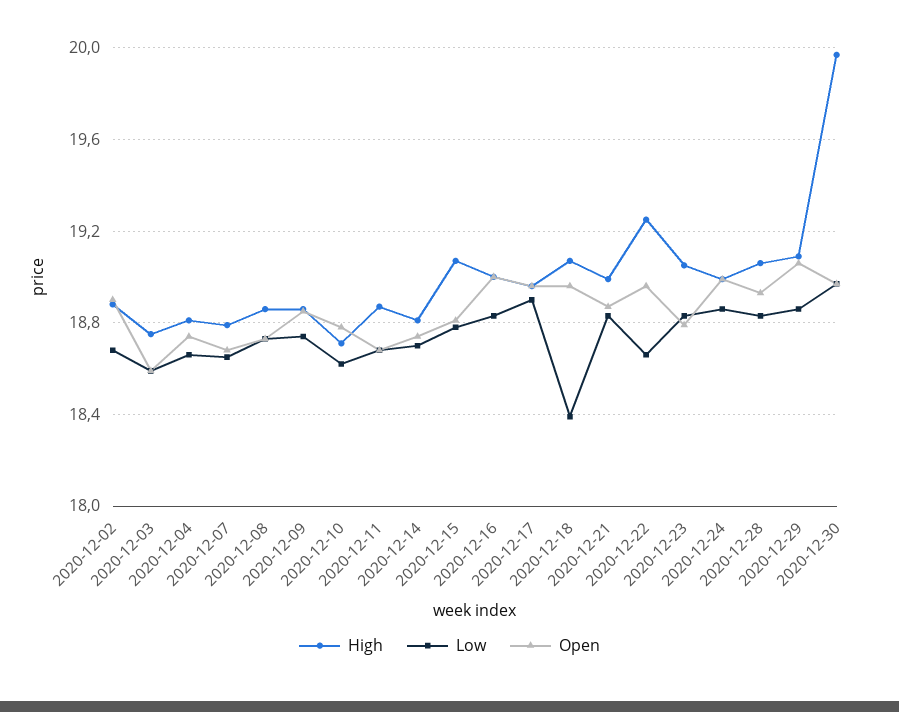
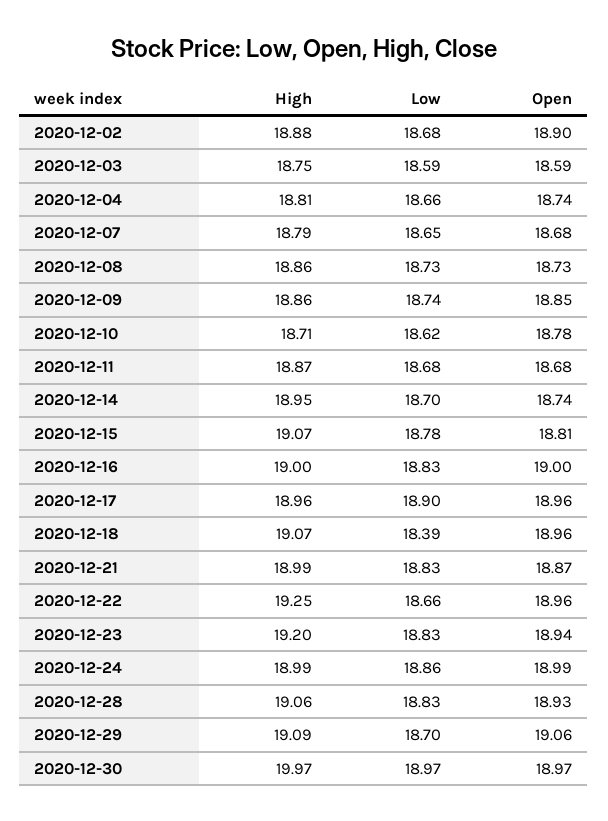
  {
    "High": {
      "2020-12-02": 18.88,
      "2020-12-03": 18.75,
      "2020-12-04": 18.81,
      "2020-12-07": 18.79,
      "2020-12-08": 18.86,
      "2020-12-09": 18.86,
      "2020-12-10": 18.71,
      "2020-12-11": 18.87,
-     "2020-12-14": 18.8,
+     "2020-12-14": 18.95,
      "2020-12-15": 19.07,
      "2020-12-16": 19,
      "2020-12-17": 18.96,
      "2020-12-18": 19.07,
      "2020-12-21": 18.99,
      "2020-12-22": 19.25,
-     "2020-12-23": 19.05,
+     "2020-12-23": 19.2,
      "2020-12-24": 18.99,
      "2020-12-28": 19.06,
      "2020-12-29": 19.09,
      "2020-12-30": 19.97
    },
    "Low": {
      "2020-12-02": 18.68,
      "2020-12-03": 18.59,
      "2020-12-04": 18.66,
      "2020-12-07": 18.65,
      "2020-12-08": 18.73,
      "2020-12-09": 18.74,
      "2020-12-10": 18.62,
      "2020-12-11": 18.68,
      "2020-12-14": 18.7,
      "2020-12-15": 18.78,
      "2020-12-16": 18.83,
      "2020-12-17": 18.9,
      "2020-12-18": 18.39,
      "2020-12-21": 18.83,
      "2020-12-22": 18.66,
      "2020-12-23": 18.83,
      "2020-12-24": 18.86,
      "2020-12-28": 18.83,
-     "2020-12-29": 18.85,
+     "2020-12-29": 18.7,
      "2020-12-30": 18.97
    },
    "Open": {
      "2020-12-02": 18.9,
      "2020-12-03": 18.59,
      "2020-12-04": 18.74,
      "2020-12-07": 18.68,
      "2020-12-08": 18.73,
      "2020-12-09": 18.85,
      "2020-12-10": 18.78,
      "2020-12-11": 18.68,
      "2020-12-14": 18.74,
      "2020-12-15": 18.81,
      "2020-12-16": 19,
      "2020-12-17": 18.96,
      "2020-12-18": 18.96,
      "2020-12-21": 18.87,
      "2020-12-22": 18.96,
-     "2020-12-23": 18.8,
+     "2020-12-23": 18.94,
      "2020-12-24": 18.99,
      "2020-12-28": 18.93,
      "2020-12-29": 19.06,
      "2020-12-30": 18.97
    }
  }

